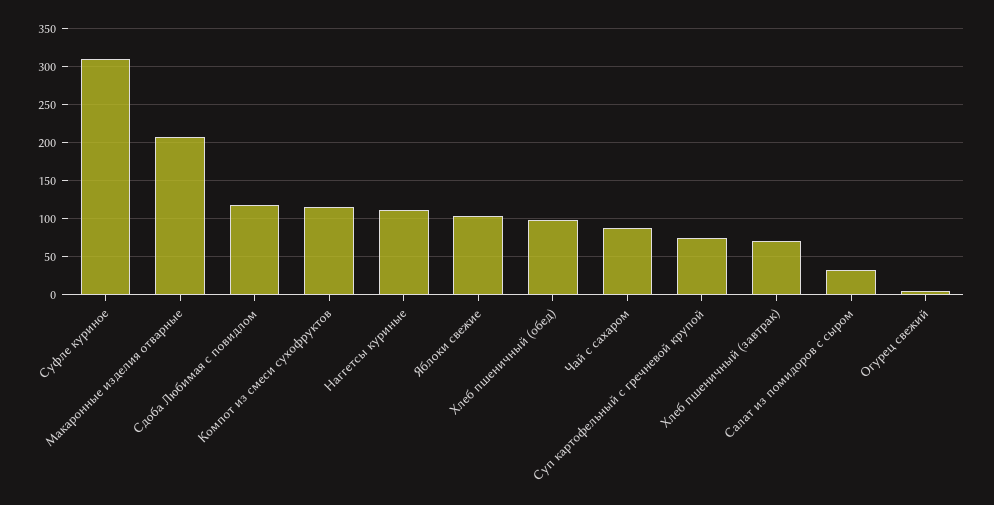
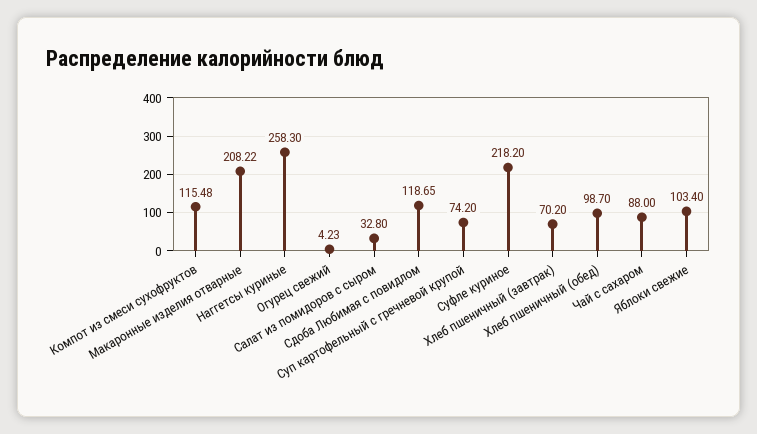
  {
-   "Суфле куриное": 310,
+   "Суфле куриное": 218.2,
    "Макаронные изделия отварные": 208.22,
    "Сдоба Любимая с повидлом": 118.65,
    "Компот из смеси сухофруктов": 115.48,
-   "Наггетсы куриные": 110,
+   "Наггетсы куриные": 258.3,
    "Яблоки свежие": 103.4,
    "Хлеб пшеничный (обед)": 98.7,
    "Чай с сахаром": 88,
    "Суп картофельный с гречневой крупой": 74.2,
    "Хлеб пшеничный (завтрак)": 70.2,
    "Салат из помидоров с сыром": 32.8,
    "Огурец свежий": 4.23
  }

